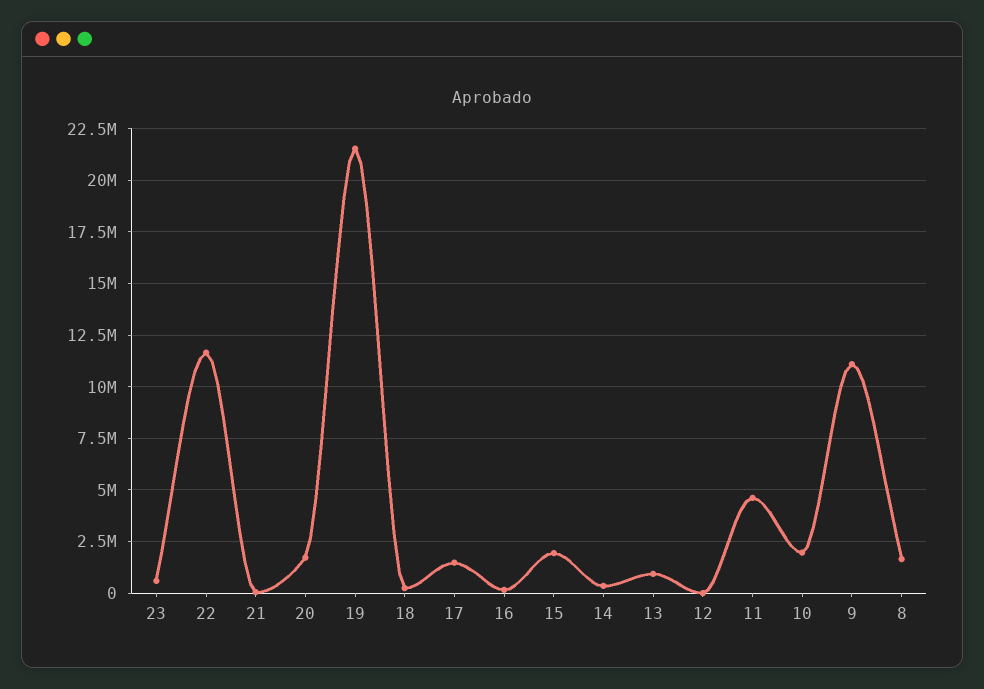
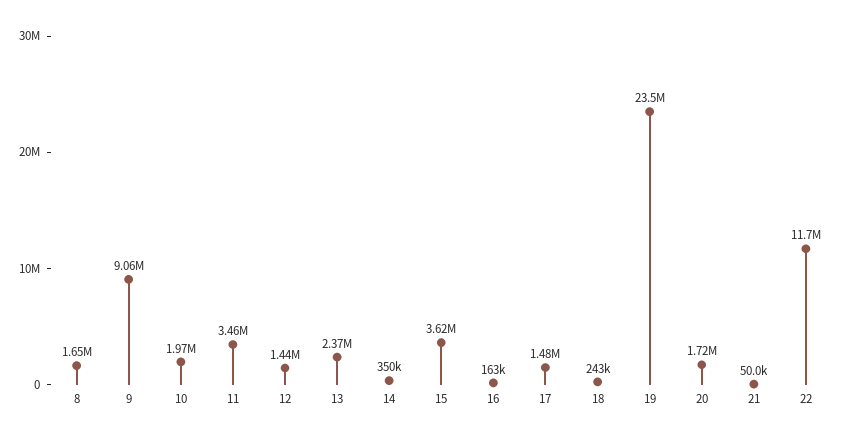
  {
-   "23": 500000,
    "22": 11700000,
    "21": 50000,
    "20": 1720000,
-   "19": 21500000,
+   "19": 23500000,
    "18": 243000,
    "17": 1480000,
    "16": 163000,
-   "15": 2000000,
+   "15": 3620000,
    "14": 350000,
-   "13": 1000000,
+   "13": 2370000,
-   "12": 0,
+   "12": 1440000,
-   "11": 4500000,
+   "11": 3460000,
    "10": 1970000,
-   "9": 11000000,
+   "9": 9060000,
    "8": 1650000
  }

